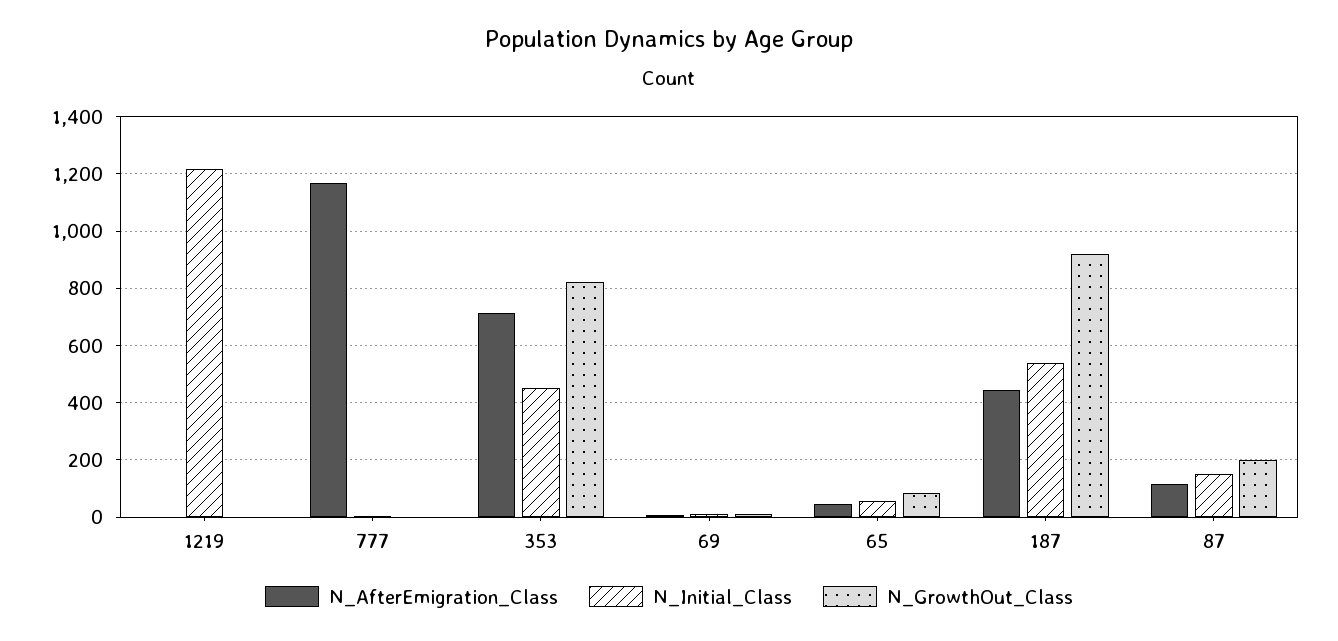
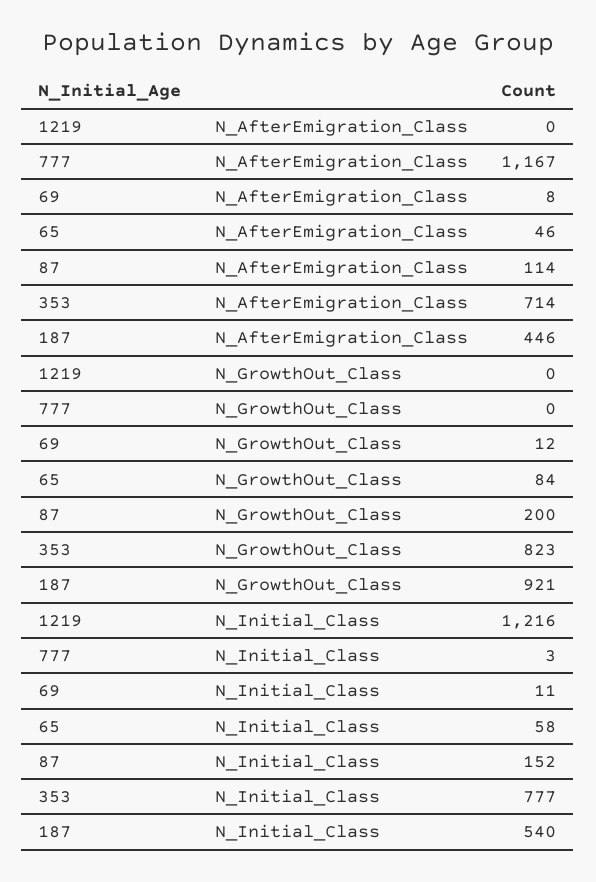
  {
    "N_AfterEmigration_Class": {
      "1219": 0,
      "777": 1167,
      "353": 714,
      "69": 8,
      "65": 46,
      "187": 446,
      "87": 114
    },
    "N_Initial_Class": {
      "1219": 1216,
      "777": 3,
-     "353": 450,
+     "353": 777,
      "69": 11,
      "65": 58,
      "187": 540,
      "87": 152
    },
    "N_GrowthOut_Class": {
      "1219": 0,
      "777": 0,
      "353": 823,
      "69": 12,
      "65": 84,
      "187": 921,
      "87": 200
    }
  }

